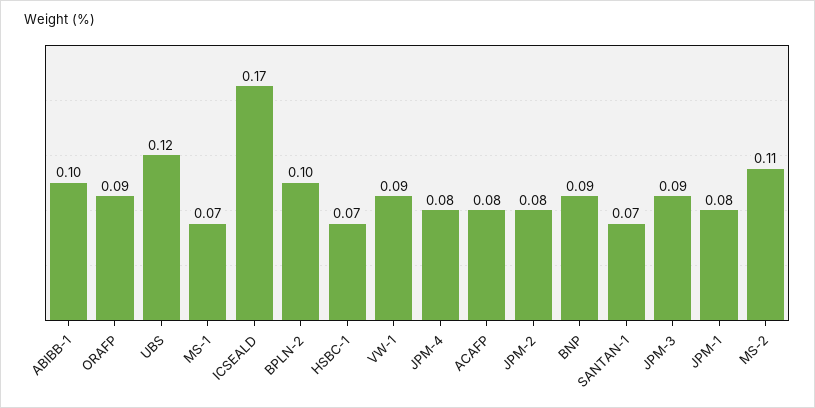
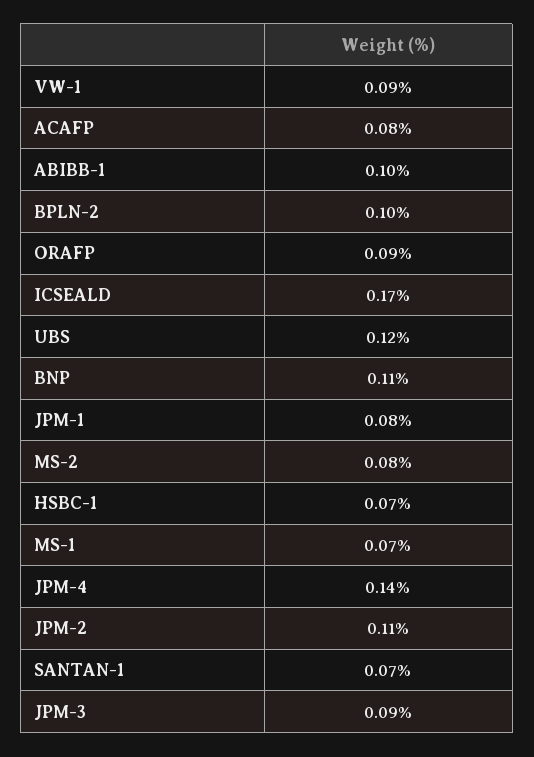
  {
    "ABIBB-1": 0.1,
    "ORAFP": 0.09,
    "UBS": 0.12,
    "MS-1": 0.07,
    "ICSEALD": 0.17,
    "BPLN-2": 0.1,
    "HSBC-1": 0.07,
    "VW-1": 0.09,
-   "JPM-4": 0.08,
+   "JPM-4": 0.14,
    "ACAFP": 0.08,
-   "JPM-2": 0.08,
+   "JPM-2": 0.11,
-   "BNP": 0.09,
+   "BNP": 0.11,
    "SANTAN-1": 0.07,
    "JPM-3": 0.09,
    "JPM-1": 0.08,
-   "MS-2": 0.11
+   "MS-2": 0.08
  }

